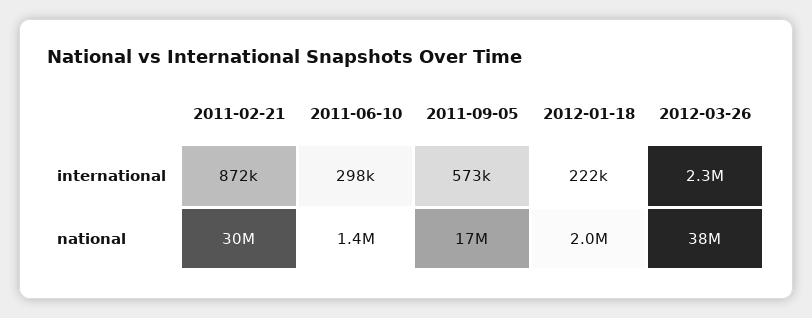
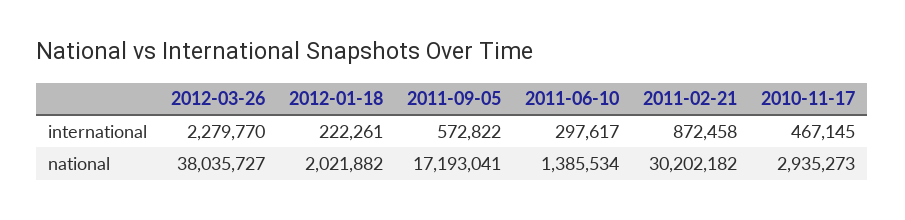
  {
    "2011-02-21": {
      "international": 872458,
      "national": 30202182
    },
    "2011-06-10": {
      "international": 297617,
      "national": 1385534
    },
    "2011-09-05": {
      "international": 572822,
      "national": 17193041
    },
    "2012-01-18": {
      "international": 222261,
      "national": 2021882
    },
    "2012-03-26": {
      "international": 2279770,
      "national": 38035727
-   }
+   },
+   "2010-11-17": {
+     "international": 467145,
+     "national": 2935273
+   }
  }

